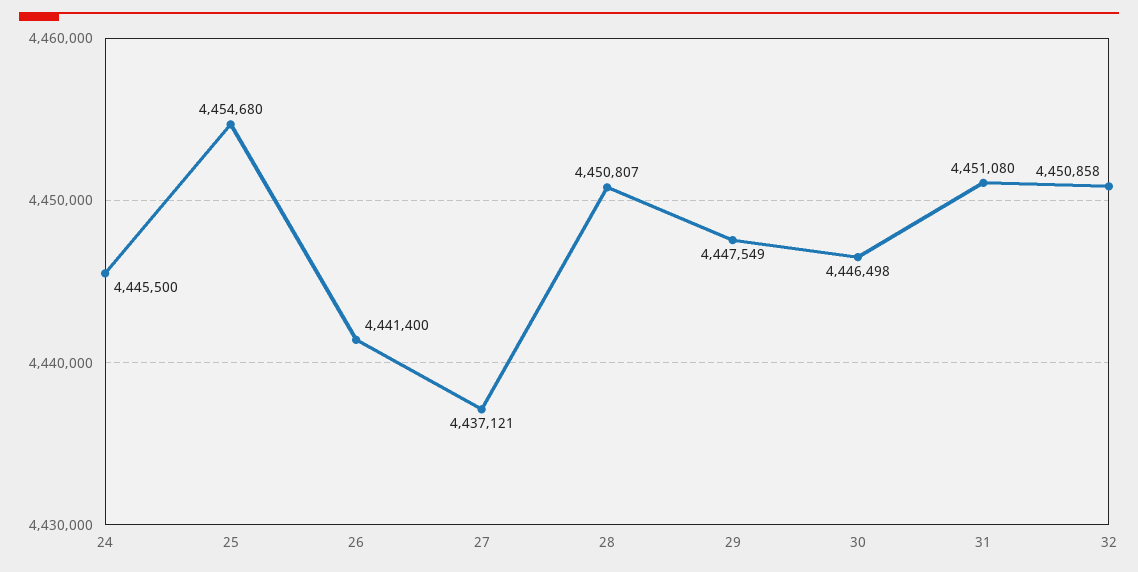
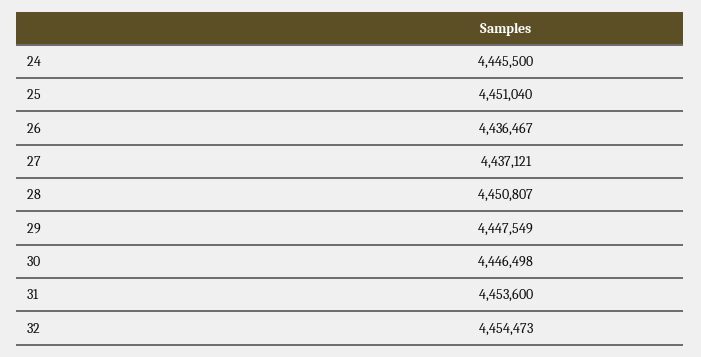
  {
    "24": 4445500,
-   "25": 4454680,
+   "25": 4451040,
-   "26": 4441400,
+   "26": 4436467,
    "27": 4437121,
    "28": 4450807,
    "29": 4447549,
    "30": 4446498,
-   "31": 4451080,
+   "31": 4453600,
-   "32": 4450858
+   "32": 4454473
  }

